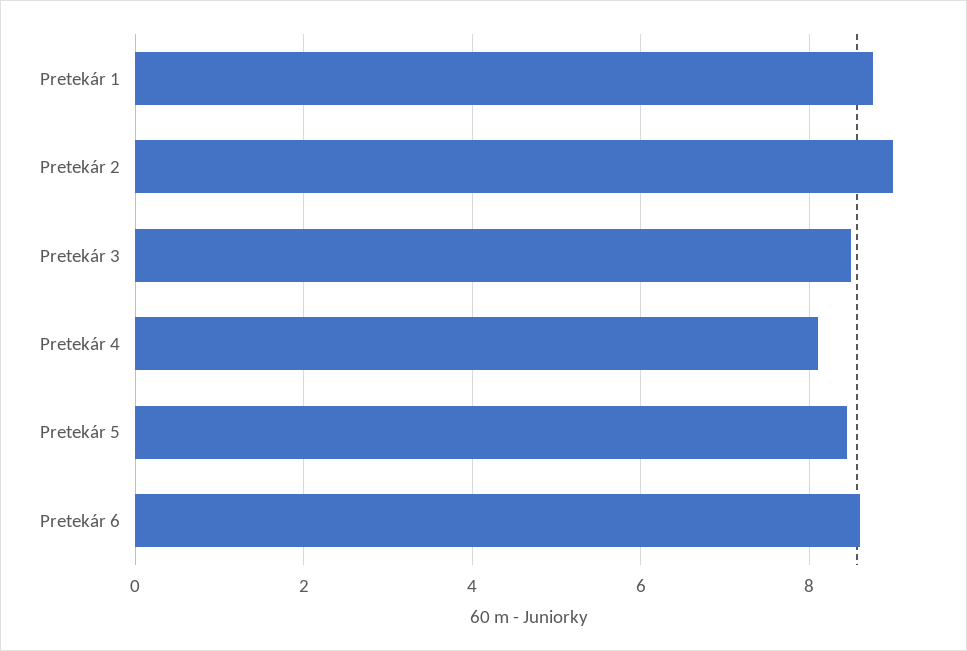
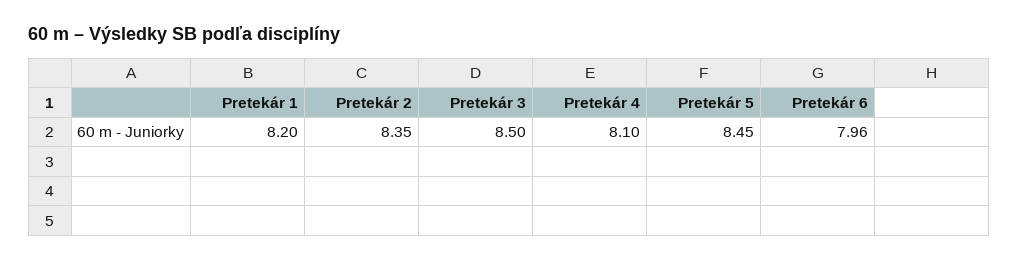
  {
-   "Pretekár 1": 8.8,
+   "Pretekár 1": 8.2,
-   "Pretekár 2": 9,
+   "Pretekár 2": 8.35,
    "Pretekár 3": 8.5,
    "Pretekár 4": 8.1,
    "Pretekár 5": 8.45,
-   "Pretekár 6": 8.6
+   "Pretekár 6": 7.96
  }

